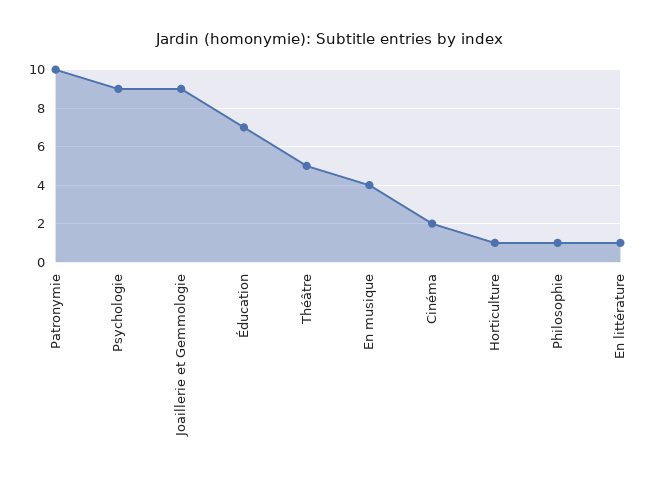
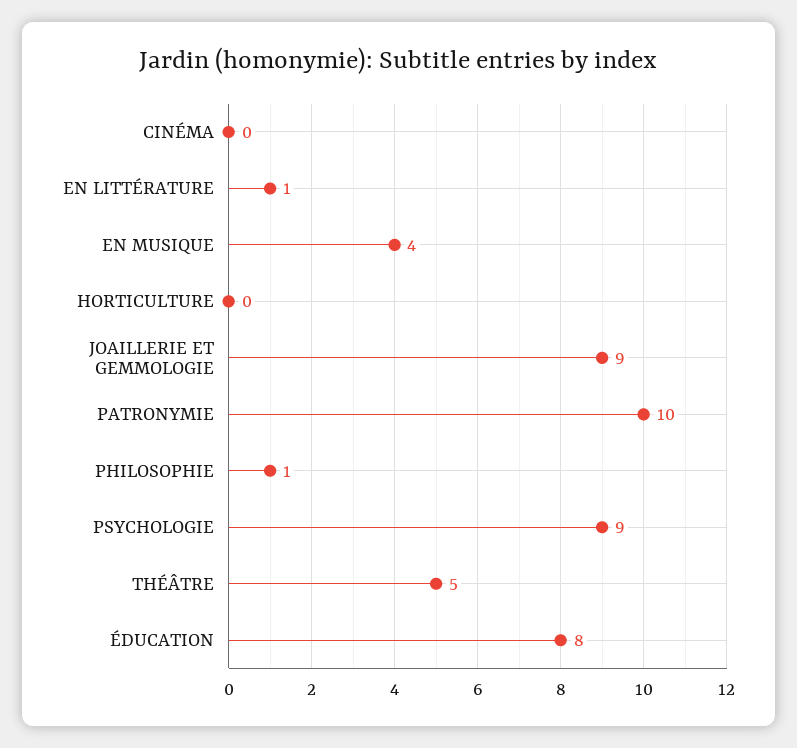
  {
    "Patronymie": 10,
    "Psychologie": 9,
    "Joaillerie et Gemmologie": 9,
-   "Éducation": 7,
+   "Éducation": 8,
    "Théâtre": 5,
    "En musique": 4,
-   "Cinéma": 2,
+   "Cinéma": 0,
-   "Horticulture": 1,
+   "Horticulture": 0,
    "Philosophie": 1,
    "En littérature": 1
  }

